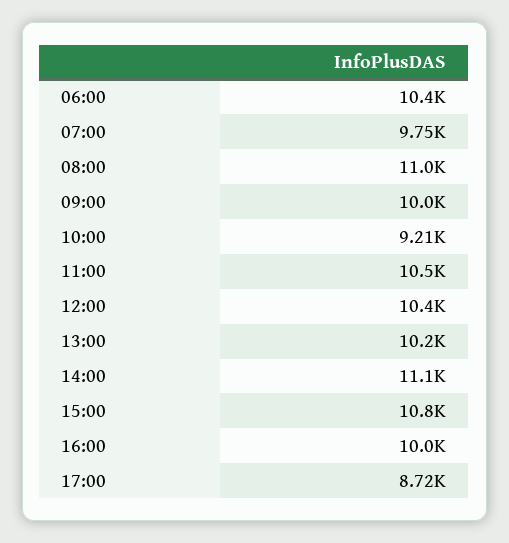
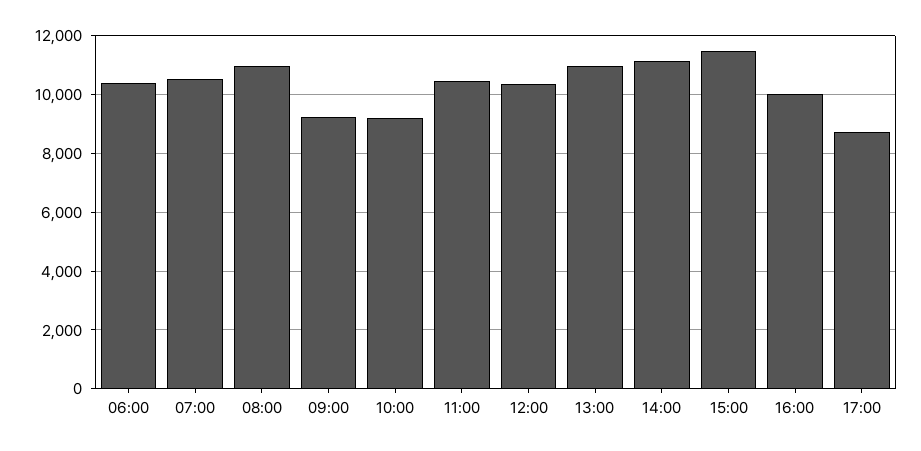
  {
    "06:00": 10400,
-   "07:00": 9750,
+   "07:00": 10500,
    "08:00": 11000,
-   "09:00": 10000,
+   "09:00": 9250,
    "10:00": 9210,
    "11:00": 10500,
    "12:00": 10400,
-   "13:00": 10200,
+   "13:00": 11000,
    "14:00": 11100,
-   "15:00": 10800,
+   "15:00": 11500,
    "16:00": 10000,
    "17:00": 8720
  }

